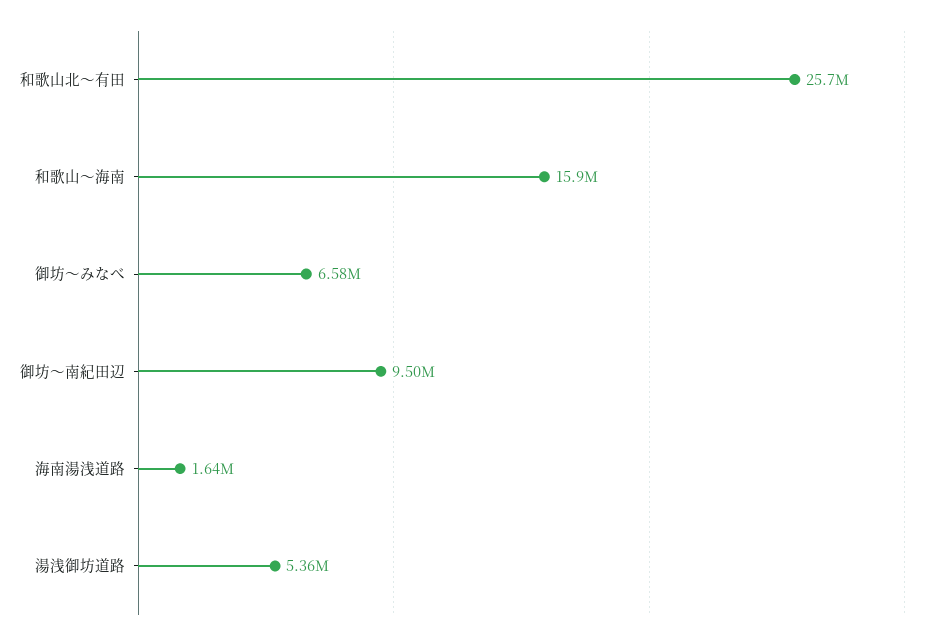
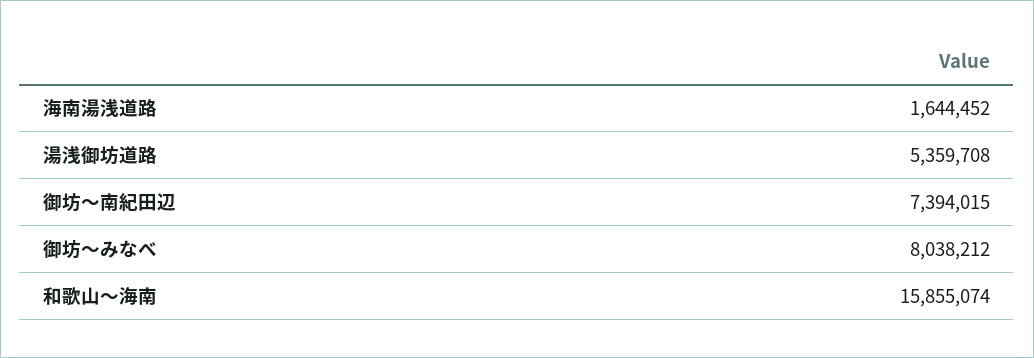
  {
-   "和歌山北～有田": 25700000,
    "和歌山～海南": 15855074,
-   "御坊～みなべ": 6580000,
+   "御坊～みなべ": 8038212,
-   "御坊～南紀田辺": 9500000,
+   "御坊～南紀田辺": 7394015,
    "海南湯浅道路": 1644452,
    "湯浅御坊道路": 5359708
  }

